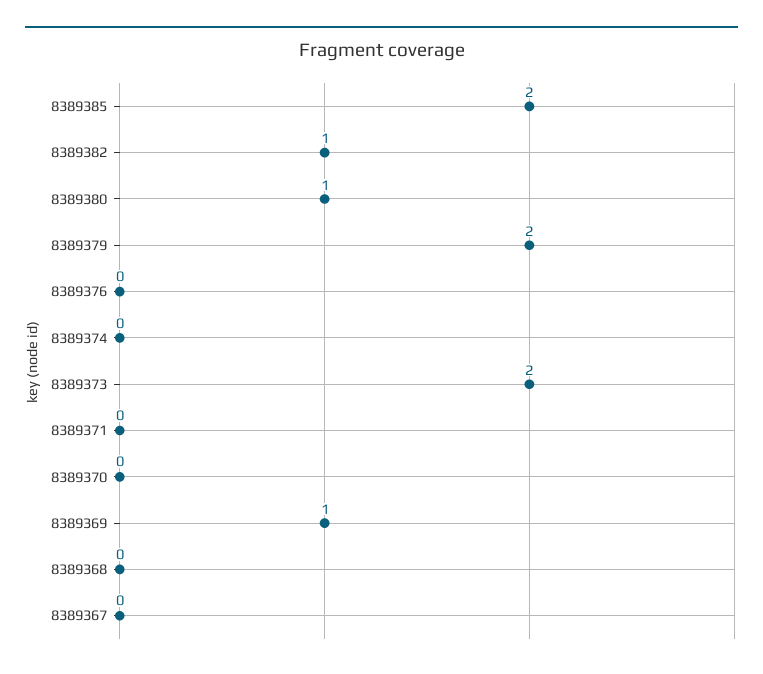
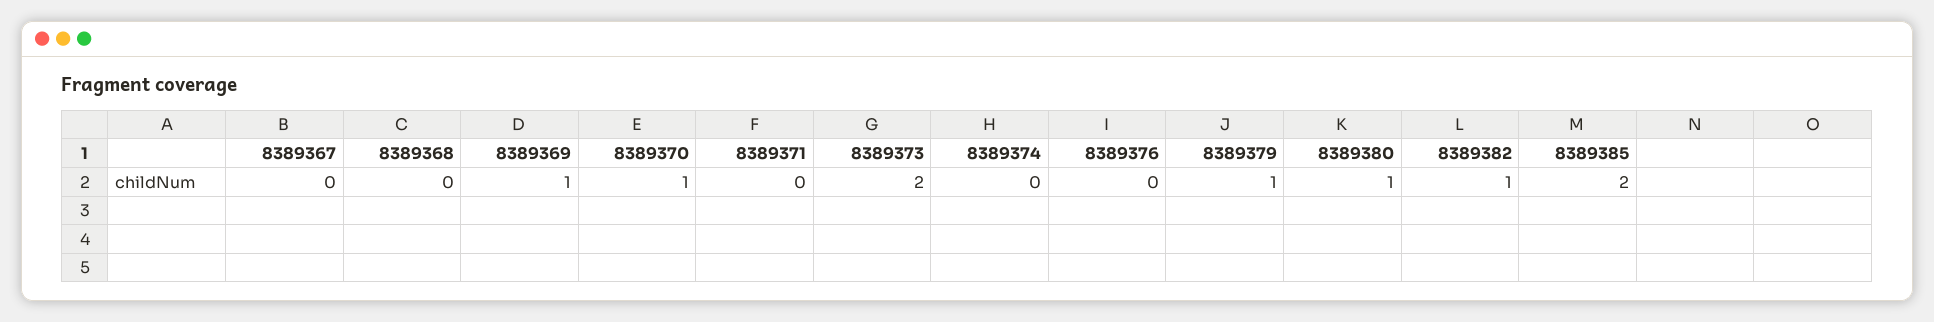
  {
    "8389385": 2,
    "8389382": 1,
    "8389380": 1,
-   "8389379": 2,
+   "8389379": 1,
    "8389376": 0,
    "8389374": 0,
    "8389373": 2,
    "8389371": 0,
-   "8389370": 0,
+   "8389370": 1,
    "8389369": 1,
    "8389368": 0,
    "8389367": 0
  }

